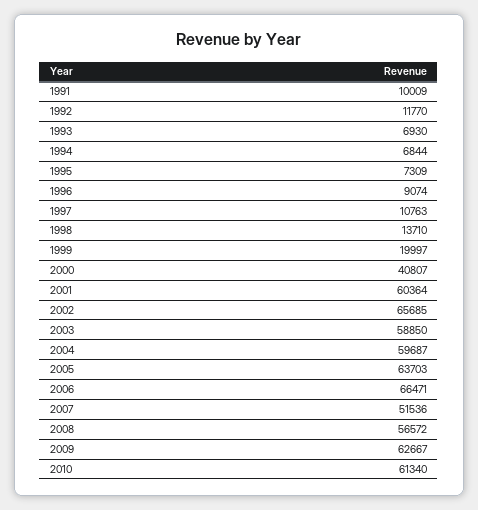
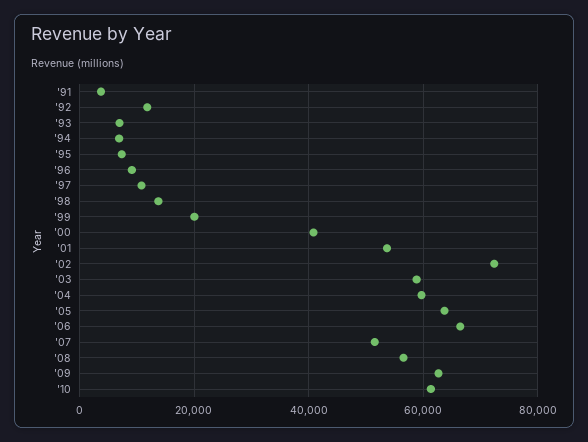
  {
-   "1991": 10009,
+   "1991": 4000,
    "1992": 11770,
    "1993": 6930,
    "1994": 6844,
    "1995": 7309,
    "1996": 9074,
    "1997": 10763,
    "1998": 13710,
    "1999": 19997,
    "2000": 40807,
-   "2001": 60364,
+   "2001": 54000,
-   "2002": 65685,
+   "2002": 72000,
    "2003": 58850,
    "2004": 59687,
    "2005": 63703,
    "2006": 66471,
    "2007": 51536,
    "2008": 56572,
    "2009": 62667,
    "2010": 61340
  }

